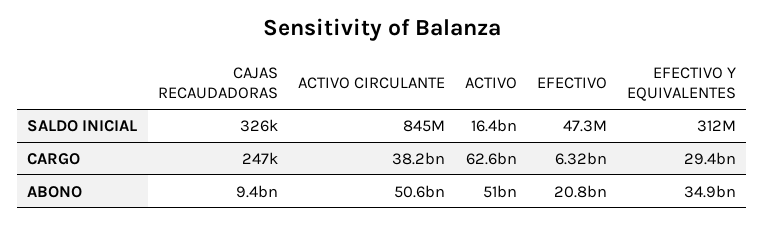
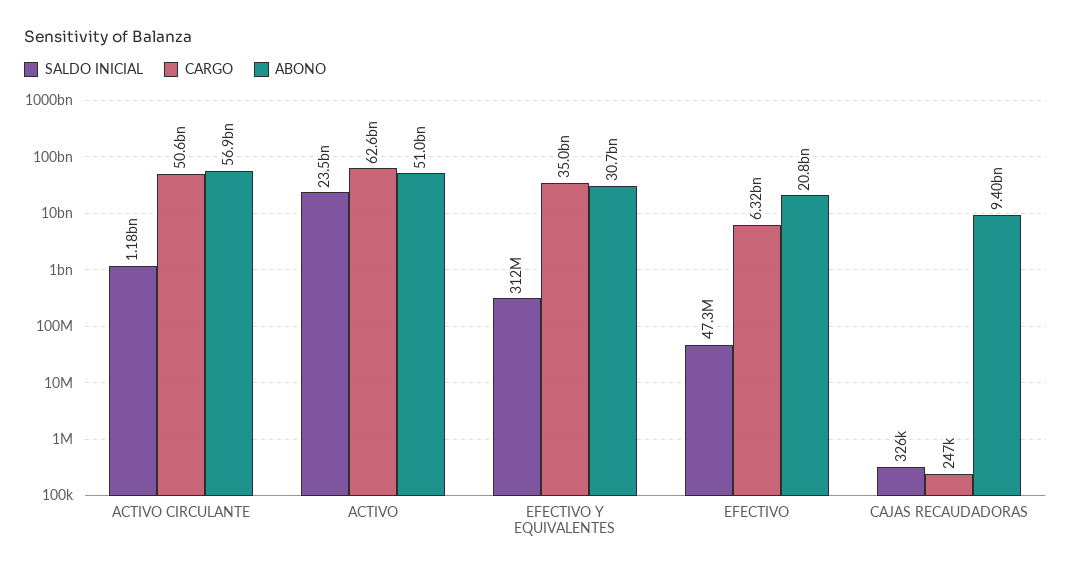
  {
    "SALDO INICIAL": {
      "CAJAS RECAUDADORAS": 326000,
-     "ACTIVO CIRCULANTE": 845000000,
+     "ACTIVO CIRCULANTE": 1180000000,
-     "ACTIVO": 16400000000,
+     "ACTIVO": 23500000000,
      "EFECTIVO": 47300000,
      "EFECTIVO Y EQUIVALENTES": 312000000
    },
    "CARGO": {
      "CAJAS RECAUDADORAS": 247000,
-     "ACTIVO CIRCULANTE": 38200000000,
+     "ACTIVO CIRCULANTE": 50600000000,
      "ACTIVO": 62600000000,
      "EFECTIVO": 6320000000,
-     "EFECTIVO Y EQUIVALENTES": 29400000000
+     "EFECTIVO Y EQUIVALENTES": 35000000000
    },
    "ABONO": {
      "CAJAS RECAUDADORAS": 9400000000,
-     "ACTIVO CIRCULANTE": 50600000000,
+     "ACTIVO CIRCULANTE": 56900000000,
      "ACTIVO": 51000000000,
      "EFECTIVO": 20800000000,
-     "EFECTIVO Y EQUIVALENTES": 34900000000
+     "EFECTIVO Y EQUIVALENTES": 30700000000
    }
  }

